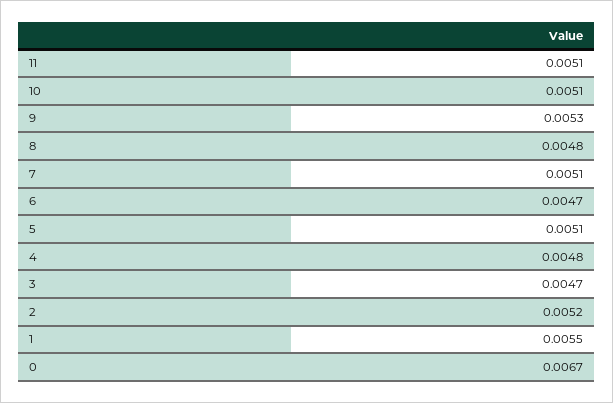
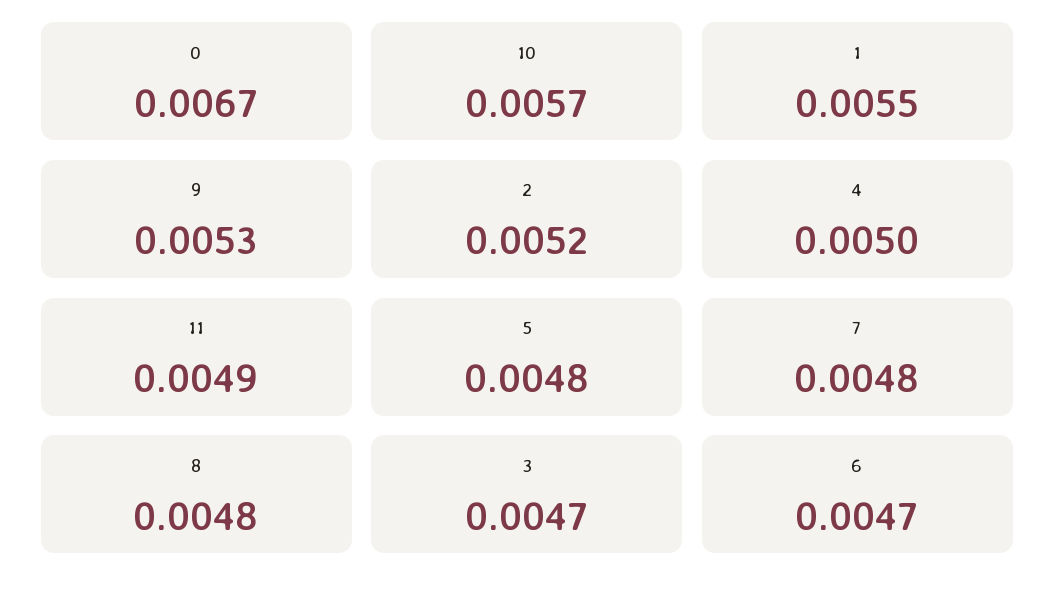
  {
-   "11": 0.0051,
+   "11": 0.0049,
-   "10": 0.0051,
+   "10": 0.0057,
    "9": 0.0053,
    "8": 0.0048,
-   "7": 0.0051,
+   "7": 0.0048,
    "6": 0.0047,
-   "5": 0.0051,
+   "5": 0.0048,
-   "4": 0.0048,
+   "4": 0.005,
    "3": 0.0047,
    "2": 0.0052,
    "1": 0.0055,
    "0": 0.0067
  }

